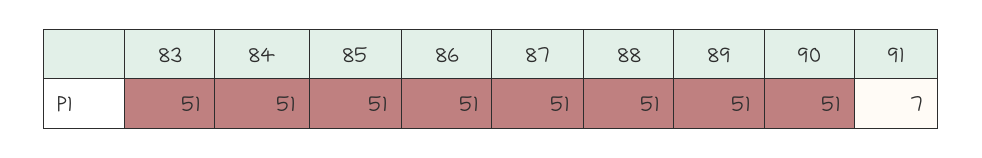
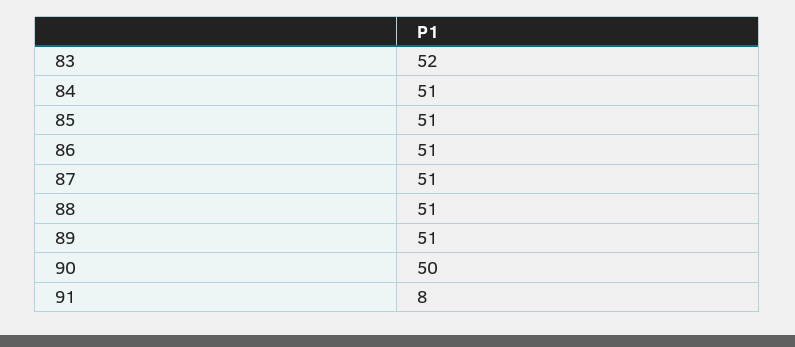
  {
-   "83": 51,
+   "83": 52,
    "84": 51,
    "85": 51,
    "86": 51,
    "87": 51,
    "88": 51,
    "89": 51,
-   "90": 51,
+   "90": 50,
-   "91": 7
+   "91": 8
  }

